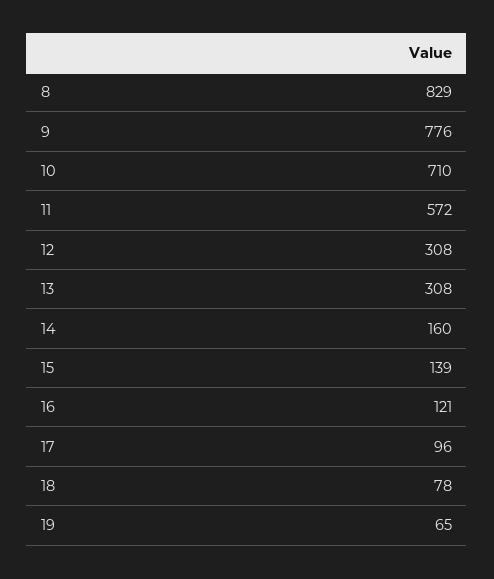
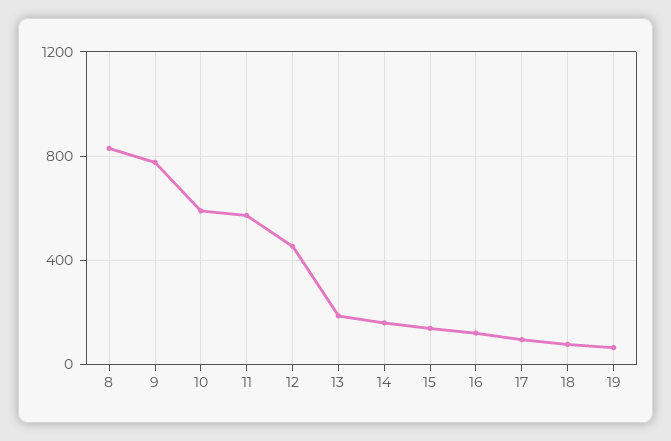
  {
    "8": 829,
    "9": 776,
-   "10": 710,
+   "10": 600,
    "11": 572,
-   "12": 308,
+   "12": 450,
-   "13": 308,
+   "13": 200,
    "14": 160,
    "15": 139,
    "16": 121,
    "17": 96,
    "18": 78,
    "19": 65
  }

